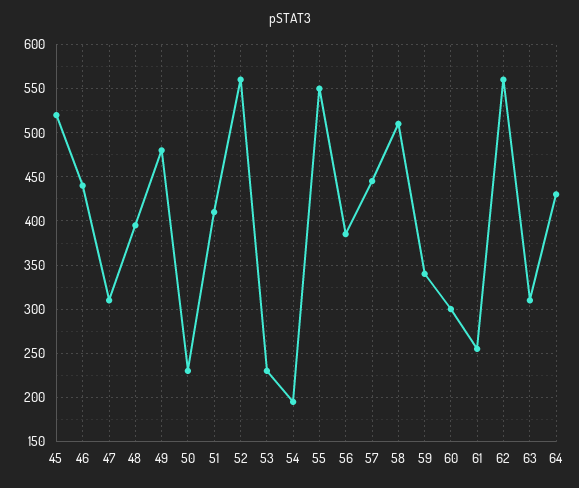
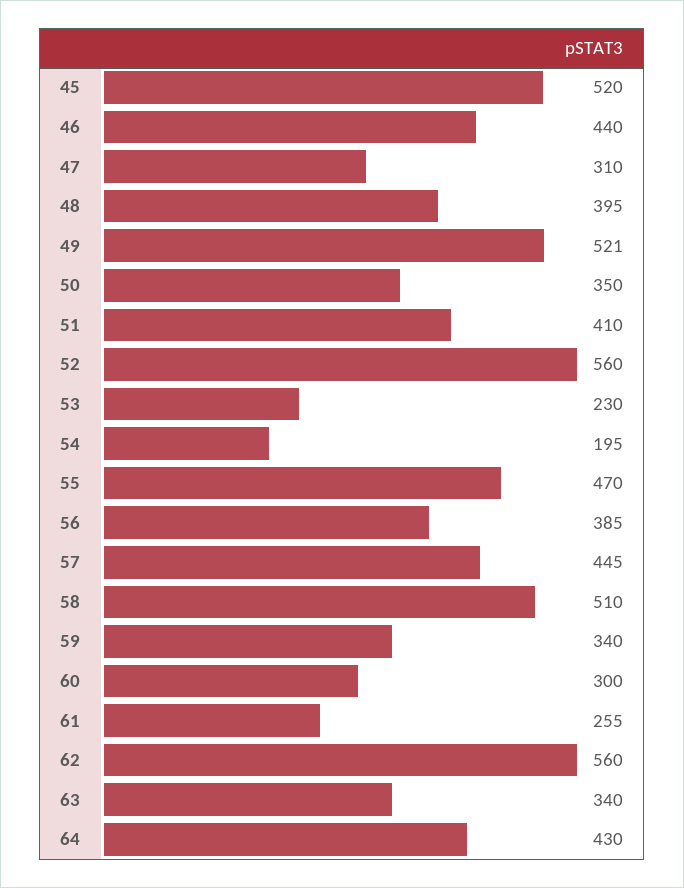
  {
    "45": 520,
    "46": 440,
    "47": 310,
    "48": 395,
-   "49": 480,
+   "49": 521,
-   "50": 230,
+   "50": 350,
    "51": 410,
    "52": 560,
    "53": 230,
    "54": 195,
-   "55": 550,
+   "55": 470,
    "56": 385,
    "57": 445,
    "58": 510,
    "59": 340,
    "60": 300,
    "61": 255,
    "62": 560,
-   "63": 310,
+   "63": 340,
    "64": 430
  }

